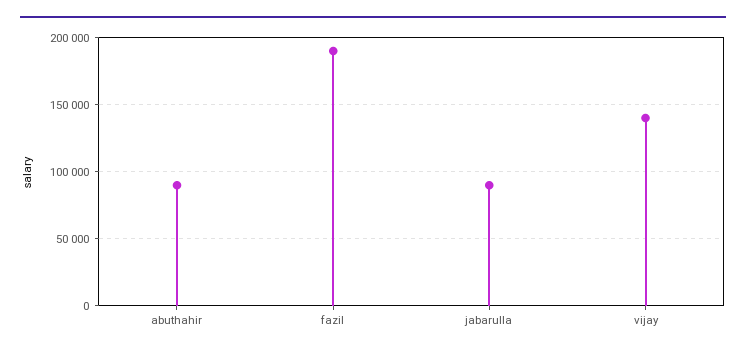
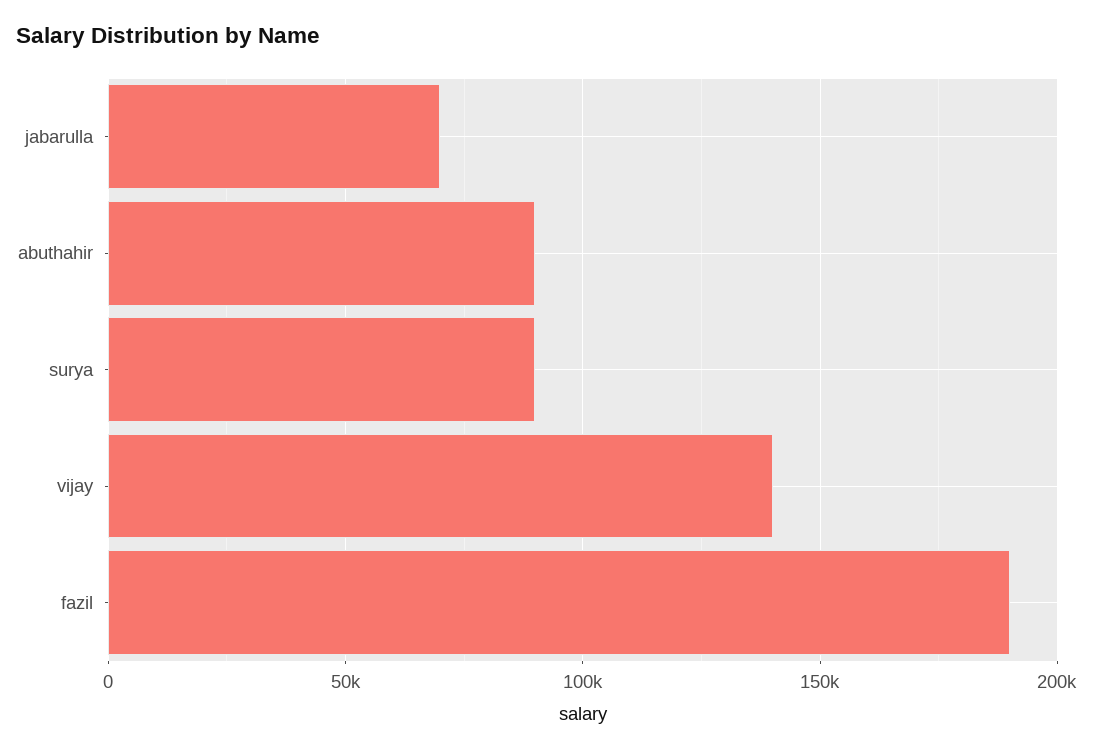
  {
    "abuthahir": 90000,
    "fazil": 190000,
-   "jabarulla": 90000,
+   "jabarulla": 70000,
-   "vijay": 140000
+   "vijay": 140000,
+   "surya": 90000
  }

